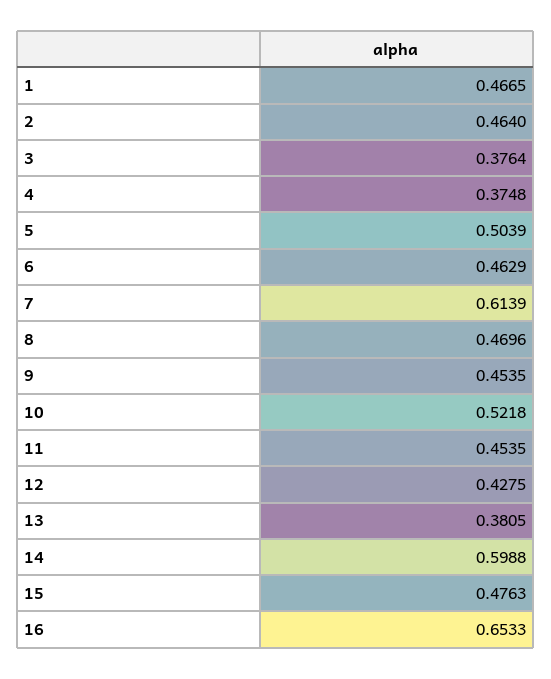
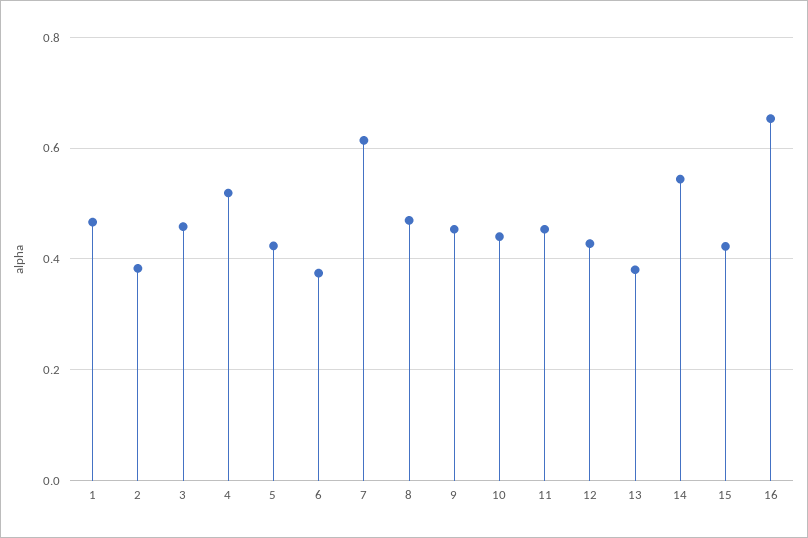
  {
    "1": 0.4665,
-   "2": 0.464,
+   "2": 0.38,
-   "3": 0.3764,
+   "3": 0.46,
-   "4": 0.3748,
+   "4": 0.52,
-   "5": 0.5039,
+   "5": 0.42,
-   "6": 0.4629,
+   "6": 0.38,
    "7": 0.6139,
    "8": 0.4696,
    "9": 0.4535,
-   "10": 0.5218,
+   "10": 0.44,
    "11": 0.4535,
    "12": 0.4275,
    "13": 0.3805,
-   "14": 0.5988,
+   "14": 0.54,
-   "15": 0.4763,
+   "15": 0.42,
    "16": 0.6533
  }

